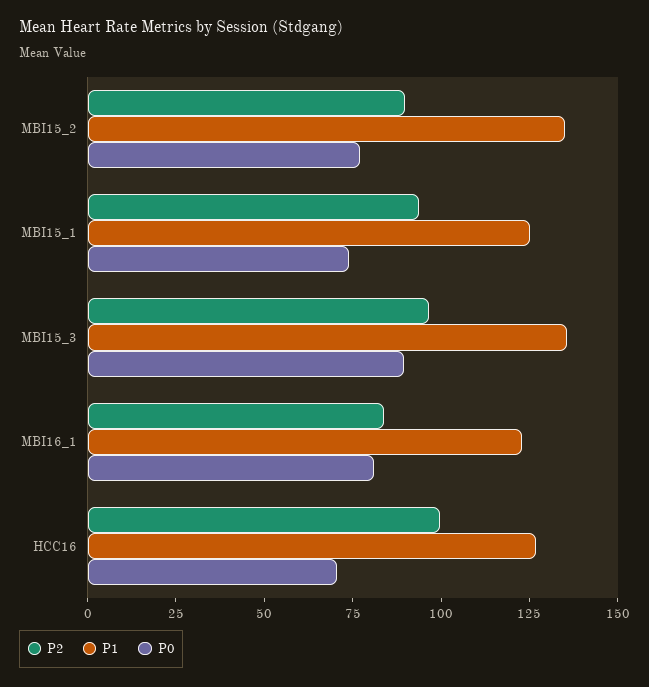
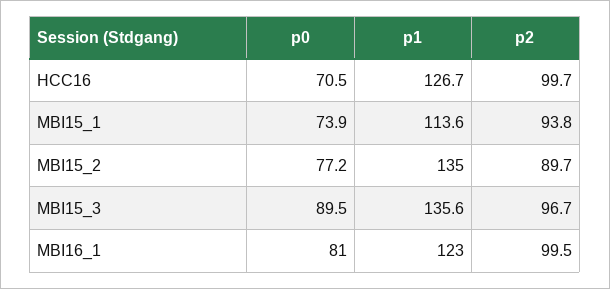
  {
    "P2": {
      "MBI15_2": 89.7,
      "MBI15_1": 93.8,
      "MBI15_3": 96.7,
-     "MBI16_1": 85,
+     "MBI16_1": 99.5,
      "HCC16": 99.7
    },
    "P1": {
      "MBI15_2": 135,
-     "MBI15_1": 125,
+     "MBI15_1": 113.6,
      "MBI15_3": 135.6,
      "MBI16_1": 123,
      "HCC16": 126.7
    },
    "P0": {
      "MBI15_2": 77.2,
      "MBI15_1": 73.9,
      "MBI15_3": 89.5,
      "MBI16_1": 81,
      "HCC16": 70.5
    }
  }

